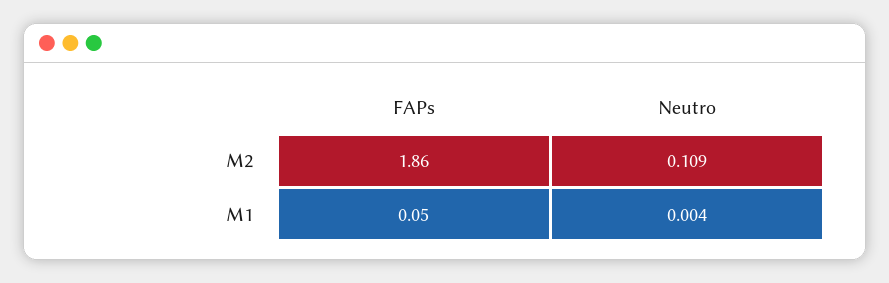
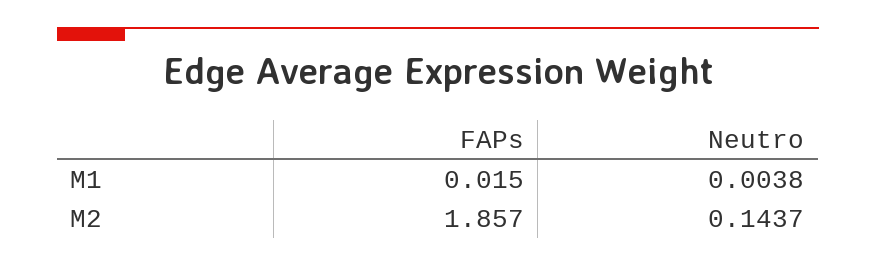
  {
    "FAPs": {
      "M2": 1.857,
-     "M1": 0.05
+     "M1": 0.015
    },
    "Neutro": {
-     "M2": 0.109,
+     "M2": 0.1437,
      "M1": 0.0038
    }
  }

